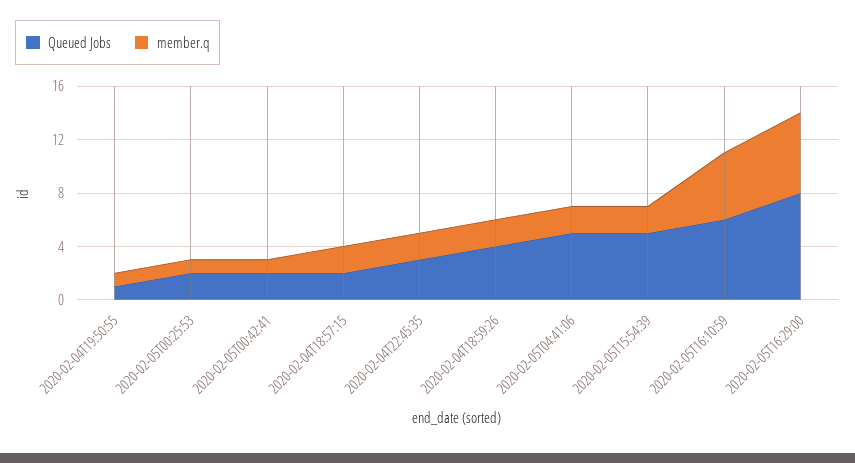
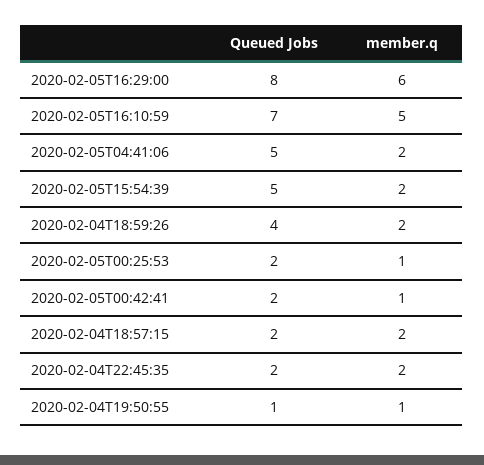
  {
    "Queued Jobs": {
      "2020-02-04T19:50:55": 1,
      "2020-02-05T00:25:53": 2,
      "2020-02-05T00:42:41": 2,
      "2020-02-04T18:57:15": 2,
-     "2020-02-04T22:45:35": 3,
+     "2020-02-04T22:45:35": 2,
      "2020-02-04T18:59:26": 4,
      "2020-02-05T04:41:06": 5,
      "2020-02-05T15:54:39": 5,
-     "2020-02-05T16:10:59": 6,
+     "2020-02-05T16:10:59": 7,
      "2020-02-05T16:29:00": 8
    },
    "member.q": {
      "2020-02-04T19:50:55": 1,
      "2020-02-05T00:25:53": 1,
      "2020-02-05T00:42:41": 1,
      "2020-02-04T18:57:15": 2,
      "2020-02-04T22:45:35": 2,
      "2020-02-04T18:59:26": 2,
      "2020-02-05T04:41:06": 2,
      "2020-02-05T15:54:39": 2,
      "2020-02-05T16:10:59": 5,
      "2020-02-05T16:29:00": 6
    }
  }

